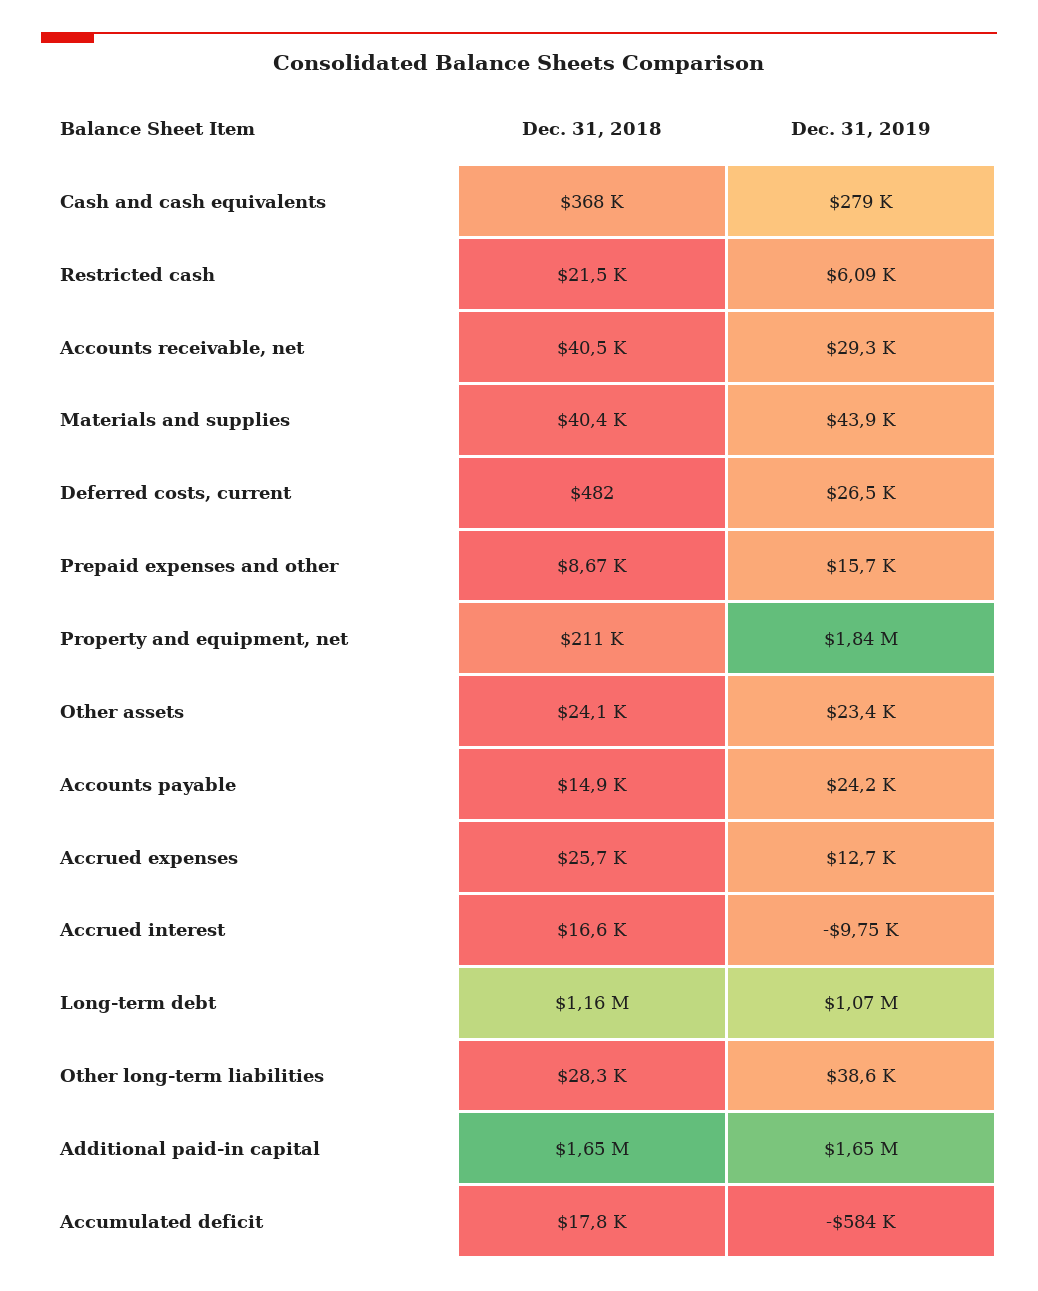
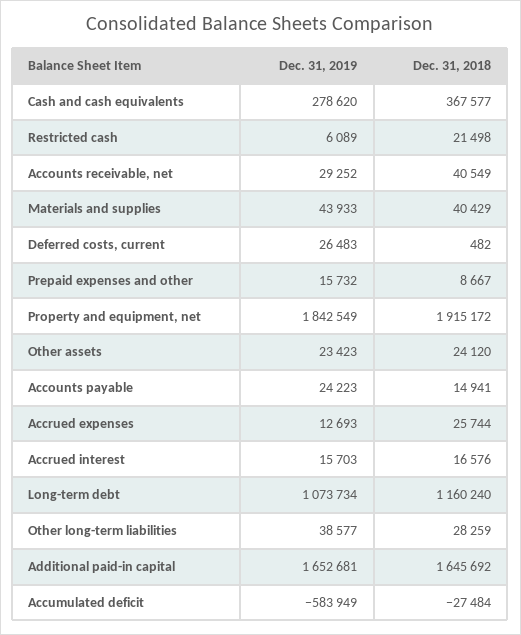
  {
    "Dec. 31, 2018": {
      "Cash and cash equivalents": 367577,
      "Restricted cash": 21498,
      "Accounts receivable, net": 40549,
      "Materials and supplies": 40429,
      "Deferred costs, current": 482,
      "Prepaid expenses and other": 8667,
-     "Property and equipment, net": 211000,
+     "Property and equipment, net": 1915172,
      "Other assets": 24120,
      "Accounts payable": 14941,
      "Accrued expenses": 25744,
      "Accrued interest": 16576,
      "Long-term debt": 1160240,
      "Other long-term liabilities": 28259,
      "Additional paid-in capital": 1645692,
-     "Accumulated deficit": 17800
+     "Accumulated deficit": -27484
    },
    "Dec. 31, 2019": {
      "Cash and cash equivalents": 278620,
      "Restricted cash": 6089,
      "Accounts receivable, net": 29252,
      "Materials and supplies": 43933,
      "Deferred costs, current": 26483,
      "Prepaid expenses and other": 15732,
      "Property and equipment, net": 1842549,
      "Other assets": 23423,
      "Accounts payable": 24223,
      "Accrued expenses": 12693,
-     "Accrued interest": -9750,
+     "Accrued interest": 15703,
      "Long-term debt": 1073734,
      "Other long-term liabilities": 38577,
      "Additional paid-in capital": 1652681,
      "Accumulated deficit": -583949
    }
  }

